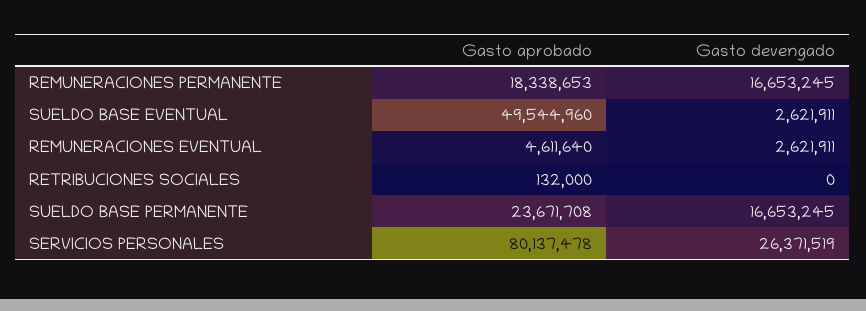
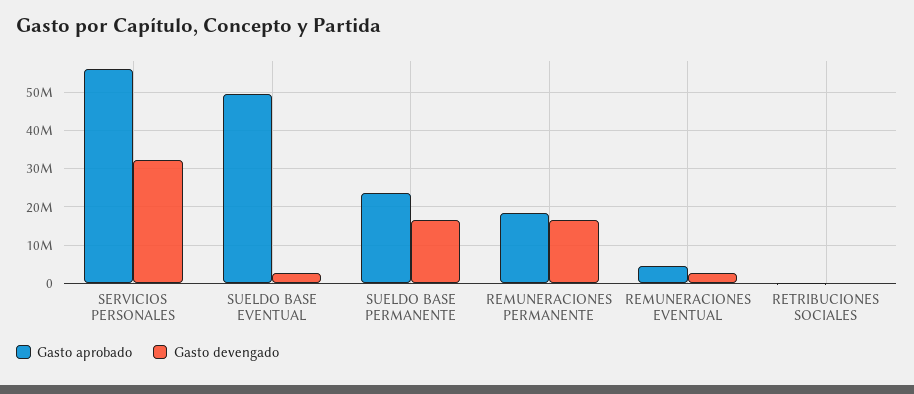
  {
    "Gasto aprobado": {
      "REMUNERACIONES PERMANENTE": 18338653,
      "SUELDO BASE EVENTUAL": 49544960,
      "REMUNERACIONES EVENTUAL": 4611640,
      "RETRIBUCIONES SOCIALES": 132000,
      "SUELDO BASE PERMANENTE": 23671708,
-     "SERVICIOS PERSONALES": 80137478
+     "SERVICIOS PERSONALES": 56000000
    },
    "Gasto devengado": {
      "REMUNERACIONES PERMANENTE": 16653245,
      "SUELDO BASE EVENTUAL": 2621911,
      "REMUNERACIONES EVENTUAL": 2621911,
      "RETRIBUCIONES SOCIALES": 0,
      "SUELDO BASE PERMANENTE": 16653245,
-     "SERVICIOS PERSONALES": 26371519
+     "SERVICIOS PERSONALES": 32000000
    }
  }

